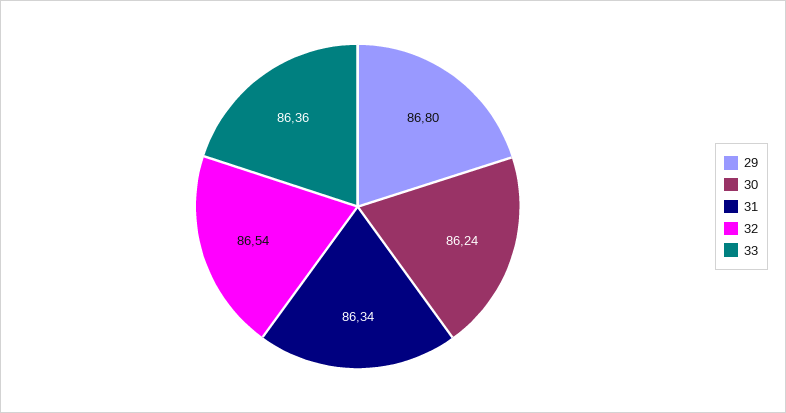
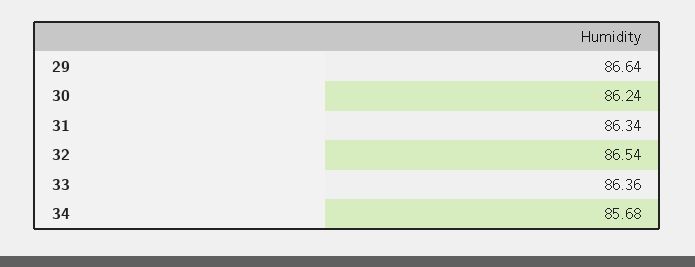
  {
-   "29": 86.8,
+   "29": 86.64,
    "30": 86.24,
    "31": 86.34,
    "32": 86.54,
-   "33": 86.36
+   "33": 86.36,
+   "34": 85.68
  }

